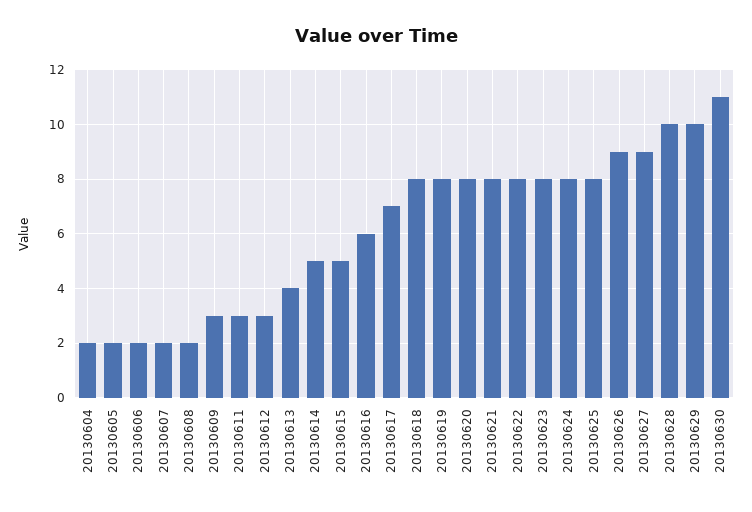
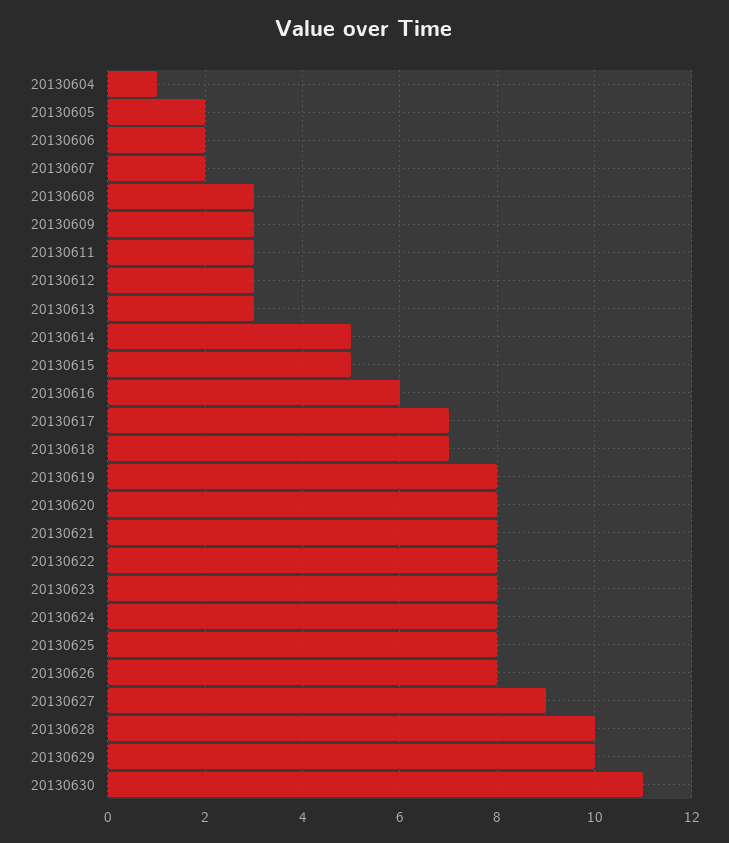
  {
-   "20130604": 2,
+   "20130604": 1,
    "20130605": 2,
    "20130606": 2,
    "20130607": 2,
-   "20130608": 2,
+   "20130608": 3,
    "20130609": 3,
    "20130611": 3,
    "20130612": 3,
-   "20130613": 4,
+   "20130613": 3,
    "20130614": 5,
    "20130615": 5,
    "20130616": 6,
    "20130617": 7,
-   "20130618": 8,
+   "20130618": 7,
    "20130619": 8,
    "20130620": 8,
    "20130621": 8,
    "20130622": 8,
    "20130623": 8,
    "20130624": 8,
    "20130625": 8,
-   "20130626": 9,
+   "20130626": 8,
    "20130627": 9,
    "20130628": 10,
    "20130629": 10,
    "20130630": 11
  }

